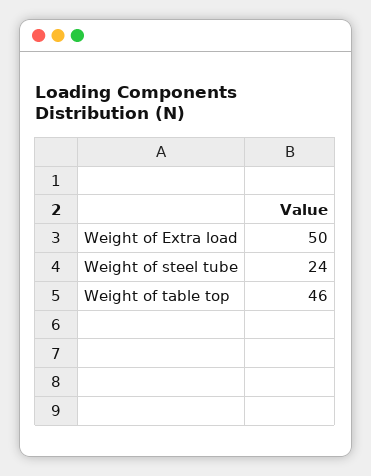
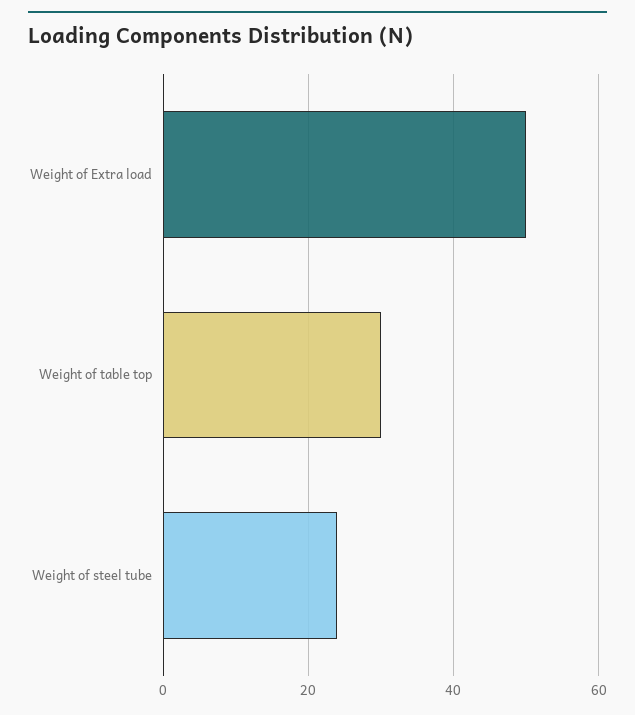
  {
    "Weight of Extra load": 50,
    "Weight of steel tube": 24,
-   "Weight of table top": 46
+   "Weight of table top": 30
  }

